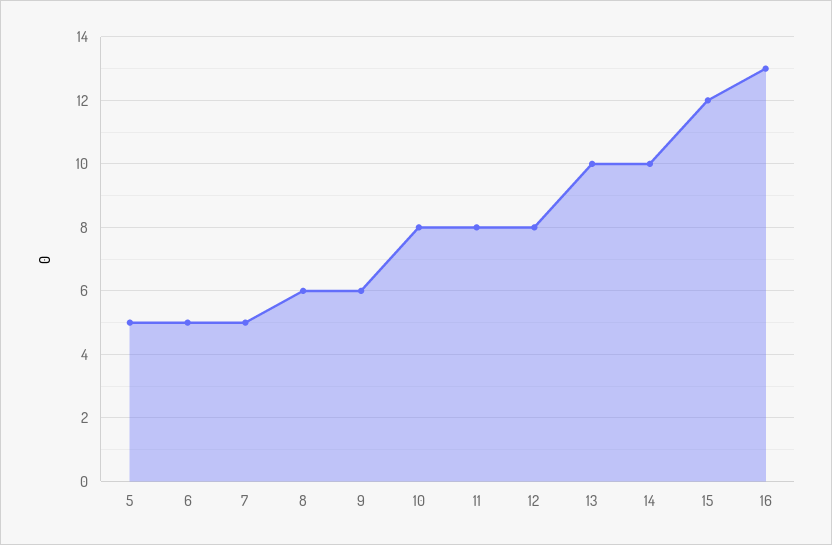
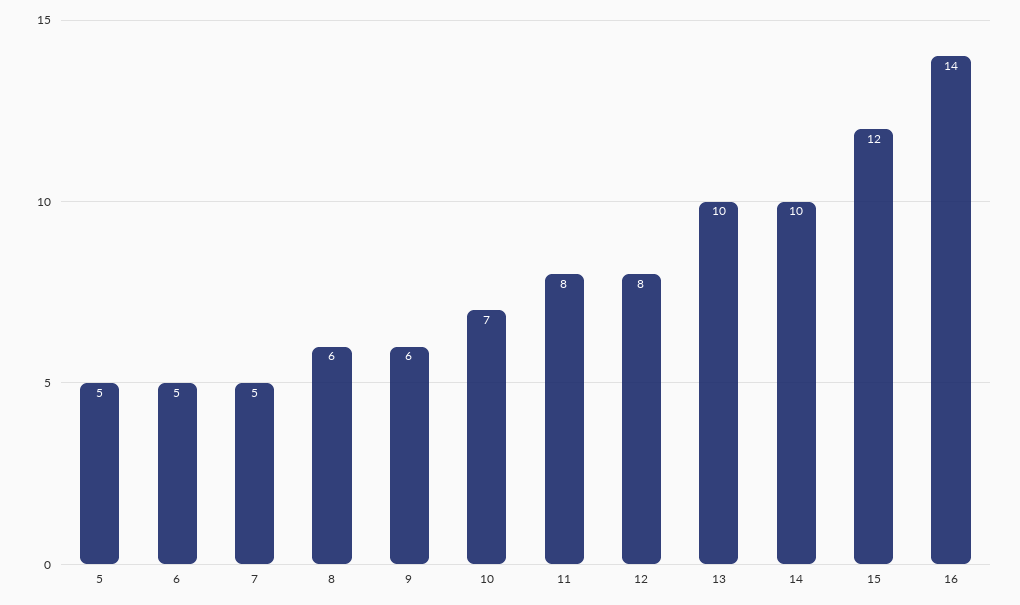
  {
    "5": 5,
    "6": 5,
    "7": 5,
    "8": 6,
    "9": 6,
-   "10": 8,
+   "10": 7,
    "11": 8,
    "12": 8,
    "13": 10,
    "14": 10,
    "15": 12,
-   "16": 13
+   "16": 14
  }

